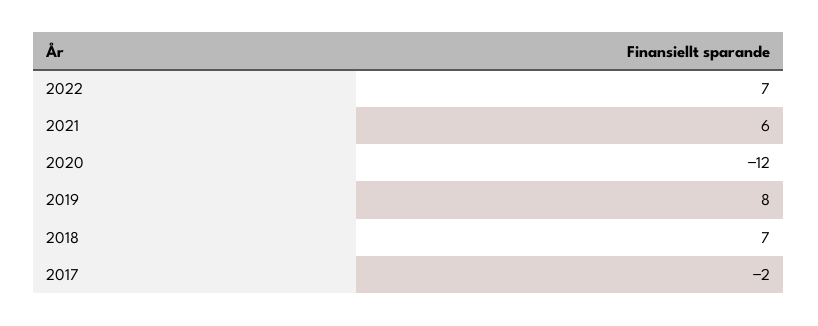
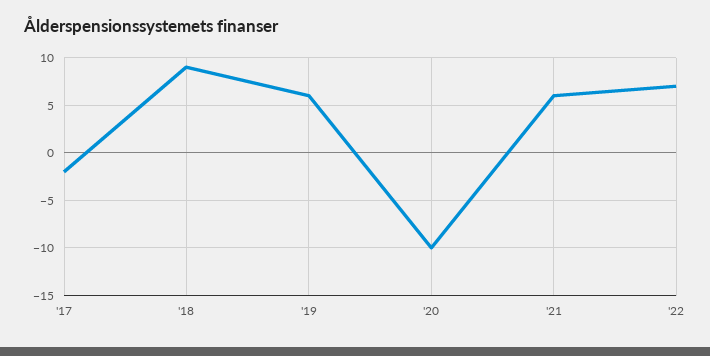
  {
    "2022": 7,
    "2021": 6,
-   "2020": -12,
+   "2020": -10,
-   "2019": 8,
+   "2019": 6,
-   "2018": 7,
+   "2018": 9,
    "2017": -2
  }

